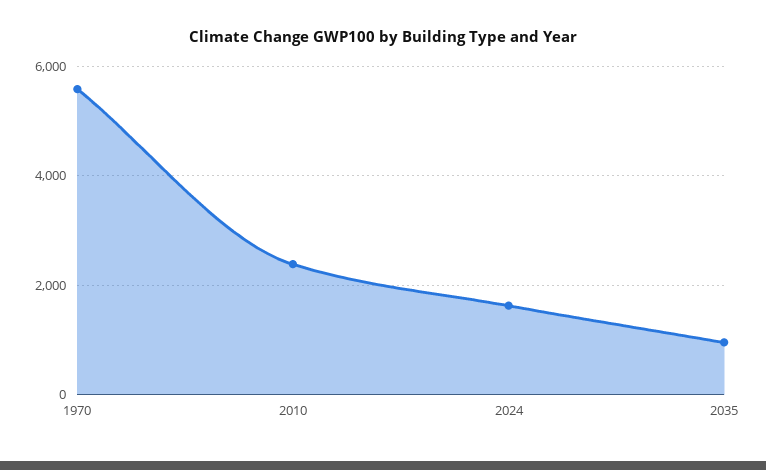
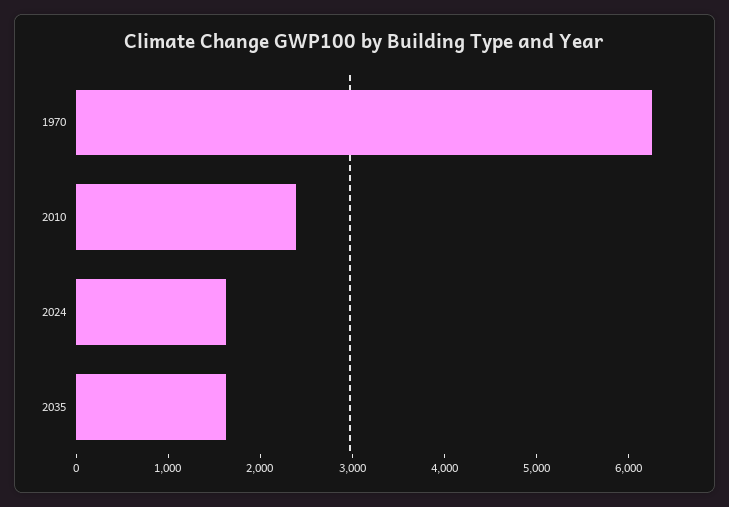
  {
-   "1970": 5600,
+   "1970": 6200,
    "2010": 2400,
    "2024": 1600,
-   "2035": 1000
+   "2035": 1600
  }

